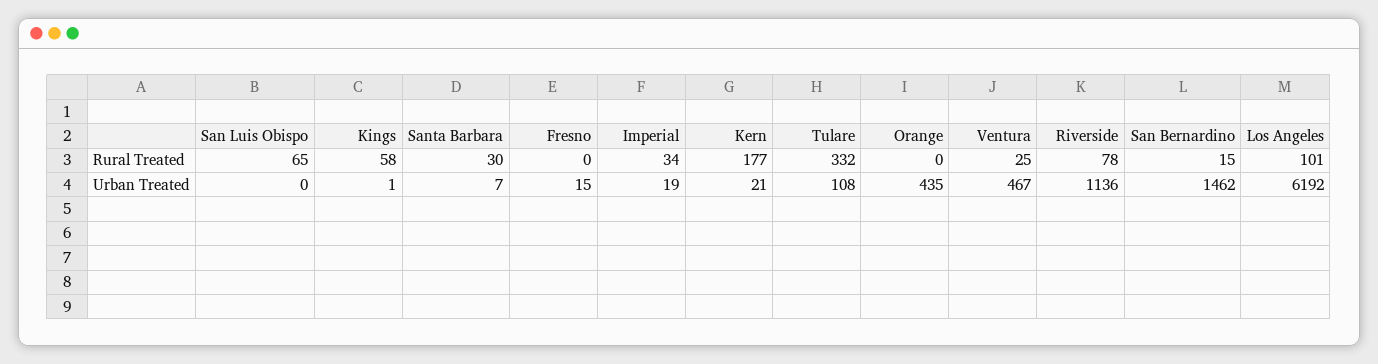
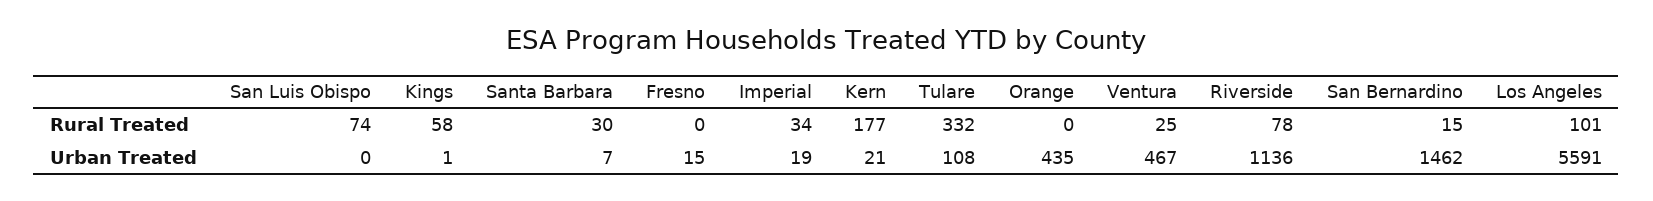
  {
    "San Luis Obispo": {
-     "Rural Treated": 65,
+     "Rural Treated": 74,
      "Urban Treated": 0
    },
    "Kings": {
      "Rural Treated": 58,
      "Urban Treated": 1
    },
    "Santa Barbara": {
      "Rural Treated": 30,
      "Urban Treated": 7
    },
    "Fresno": {
      "Rural Treated": 0,
      "Urban Treated": 15
    },
    "Imperial": {
      "Rural Treated": 34,
      "Urban Treated": 19
    },
    "Kern": {
      "Rural Treated": 177,
      "Urban Treated": 21
    },
    "Tulare": {
      "Rural Treated": 332,
      "Urban Treated": 108
    },
    "Orange": {
      "Rural Treated": 0,
      "Urban Treated": 435
    },
    "Ventura": {
      "Rural Treated": 25,
      "Urban Treated": 467
    },
    "Riverside": {
      "Rural Treated": 78,
      "Urban Treated": 1136
    },
    "San Bernardino": {
      "Rural Treated": 15,
      "Urban Treated": 1462
    },
    "Los Angeles": {
      "Rural Treated": 101,
-     "Urban Treated": 6192
+     "Urban Treated": 5591
    }
  }

